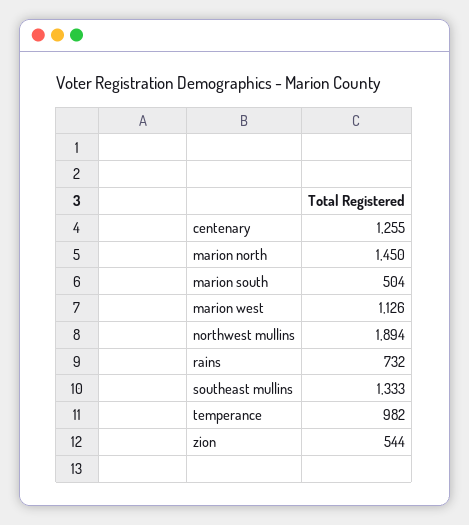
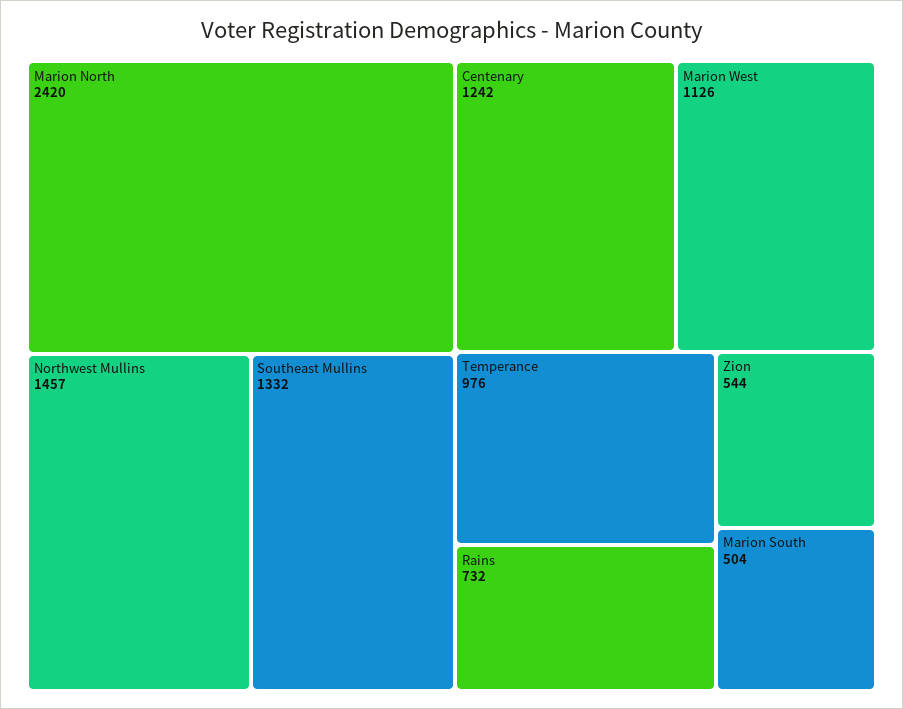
  {
-   "centenary": 1255,
+   "centenary": 1242,
-   "marion north": 1450,
+   "marion north": 2420,
    "marion south": 504,
    "marion west": 1126,
-   "northwest mullins": 1894,
+   "northwest mullins": 1457,
    "rains": 732,
-   "southeast mullins": 1333,
+   "southeast mullins": 1332,
-   "temperance": 982,
+   "temperance": 976,
    "zion": 544
  }

